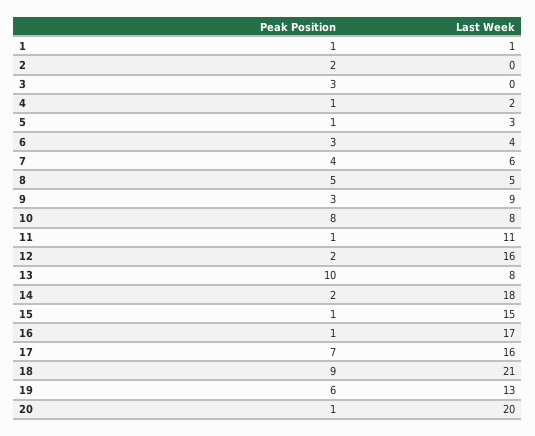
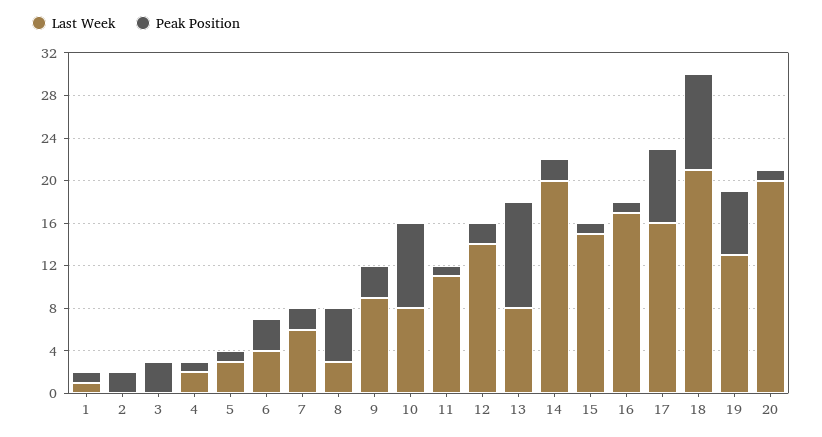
  {
    "Peak Position": {
      "1": 1,
      "2": 2,
      "3": 3,
      "4": 1,
      "5": 1,
      "6": 3,
-     "7": 4,
+     "7": 2,
      "8": 5,
      "9": 3,
      "10": 8,
      "11": 1,
      "12": 2,
      "13": 10,
      "14": 2,
      "15": 1,
      "16": 1,
      "17": 7,
      "18": 9,
      "19": 6,
      "20": 1
    },
    "Last Week": {
      "1": 1,
      "2": 0,
      "3": 0,
      "4": 2,
      "5": 3,
      "6": 4,
      "7": 6,
-     "8": 5,
+     "8": 3,
      "9": 9,
      "10": 8,
      "11": 11,
-     "12": 16,
+     "12": 14,
      "13": 8,
-     "14": 18,
+     "14": 20,
      "15": 15,
      "16": 17,
      "17": 16,
      "18": 21,
      "19": 13,
      "20": 20
    }
  }

